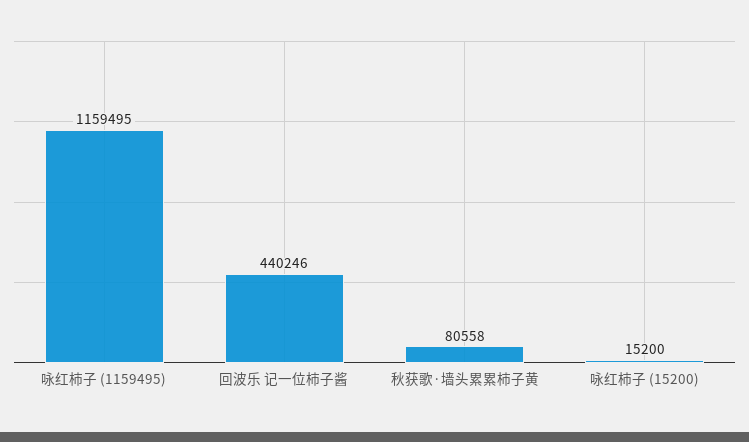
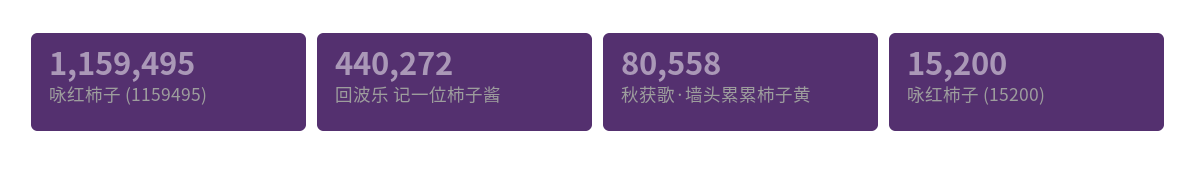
  {
    "咏红柿子 (1159495)": 1159495,
-   "回波乐 记一位柿子酱": 440246,
+   "回波乐 记一位柿子酱": 440272,
    "秋获歌·墙头累累柿子黄": 80558,
    "咏红柿子 (15200)": 15200
  }

